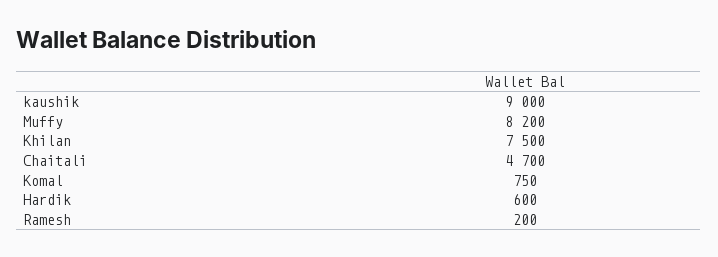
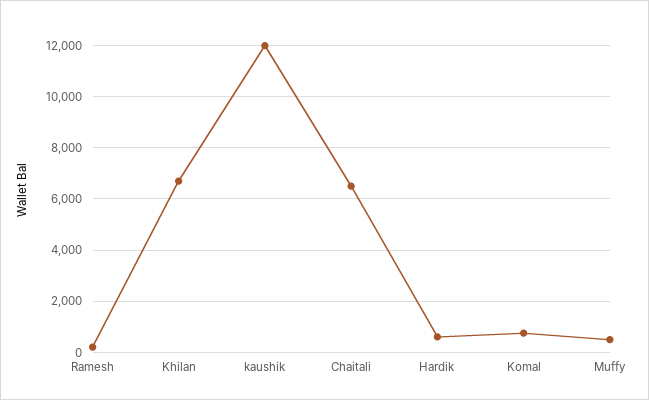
  {
-   "kaushik": 9000,
+   "kaushik": 12000,
-   "Muffy": 8200,
+   "Muffy": 500,
-   "Khilan": 7500,
+   "Khilan": 6750,
-   "Chaitali": 4700,
+   "Chaitali": 6500,
    "Komal": 750,
    "Hardik": 600,
    "Ramesh": 200
  }

